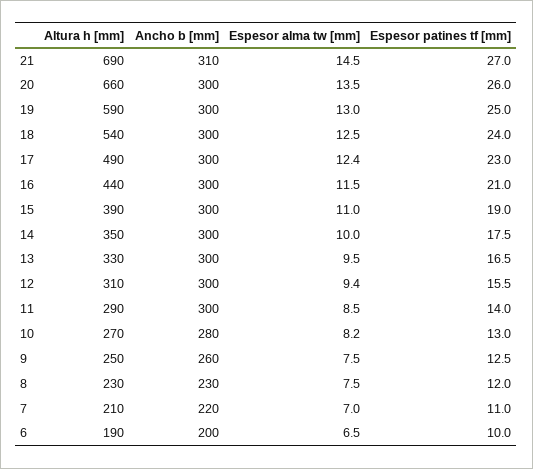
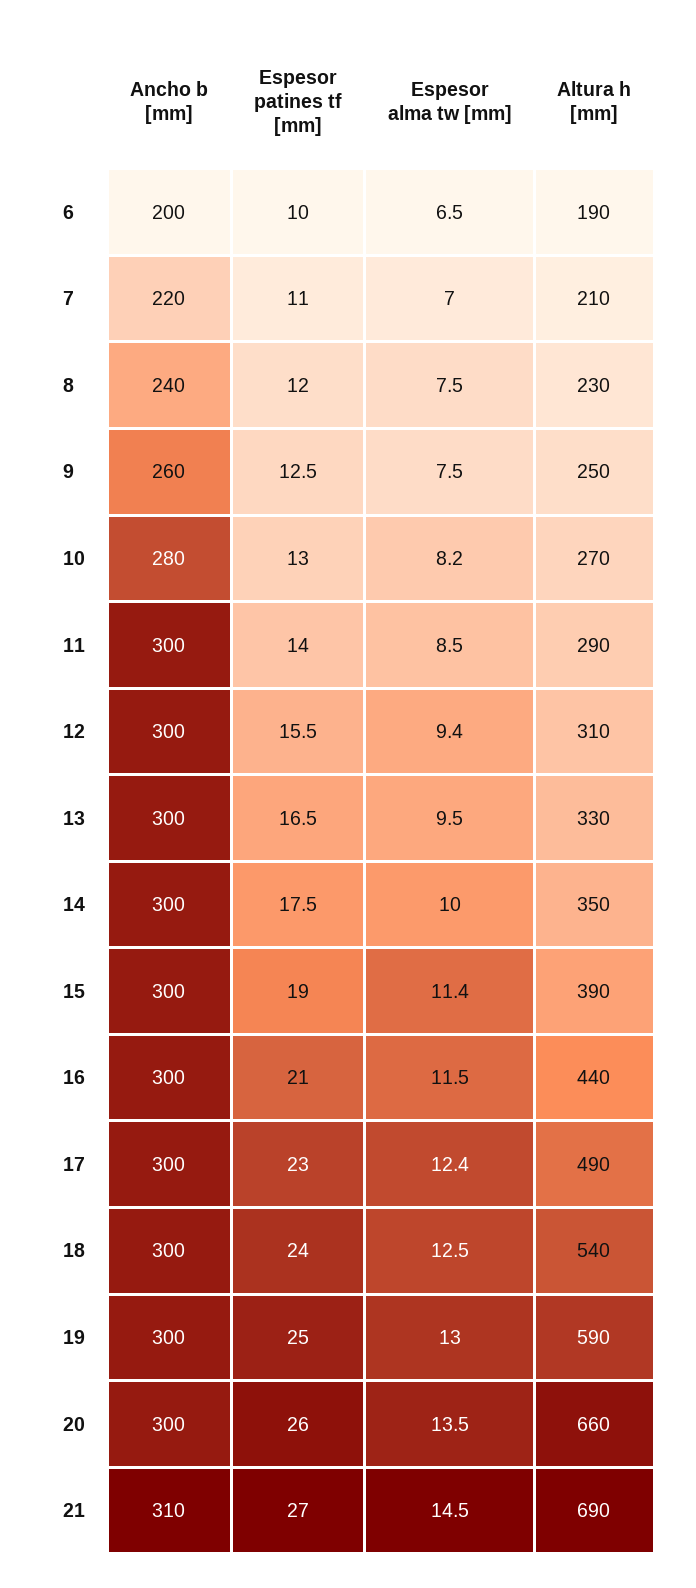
  {
    "Altura h [mm]": {
      "21": 690,
      "20": 660,
      "19": 590,
      "18": 540,
      "17": 490,
      "16": 440,
      "15": 390,
      "14": 350,
      "13": 330,
      "12": 310,
      "11": 290,
      "10": 270,
      "9": 250,
      "8": 230,
      "7": 210,
      "6": 190
    },
    "Ancho b [mm]": {
      "21": 310,
      "20": 300,
      "19": 300,
      "18": 300,
      "17": 300,
      "16": 300,
      "15": 300,
      "14": 300,
      "13": 300,
      "12": 300,
      "11": 300,
      "10": 280,
      "9": 260,
-     "8": 230,
+     "8": 240,
      "7": 220,
      "6": 200
    },
    "Espesor alma tw [mm]": {
      "21": 14.5,
      "20": 13.5,
      "19": 13,
      "18": 12.5,
      "17": 12.4,
      "16": 11.5,
-     "15": 11,
+     "15": 11.4,
      "14": 10,
      "13": 9.5,
      "12": 9.4,
      "11": 8.5,
      "10": 8.2,
      "9": 7.5,
      "8": 7.5,
      "7": 7,
      "6": 6.5
    },
    "Espesor patines tf [mm]": {
      "21": 27,
      "20": 26,
      "19": 25,
      "18": 24,
      "17": 23,
      "16": 21,
      "15": 19,
      "14": 17.5,
      "13": 16.5,
      "12": 15.5,
      "11": 14,
      "10": 13,
      "9": 12.5,
      "8": 12,
      "7": 11,
      "6": 10
    }
  }

